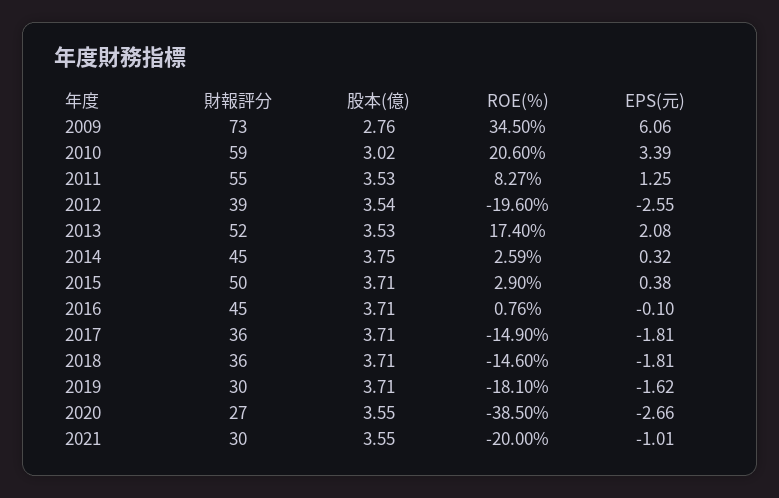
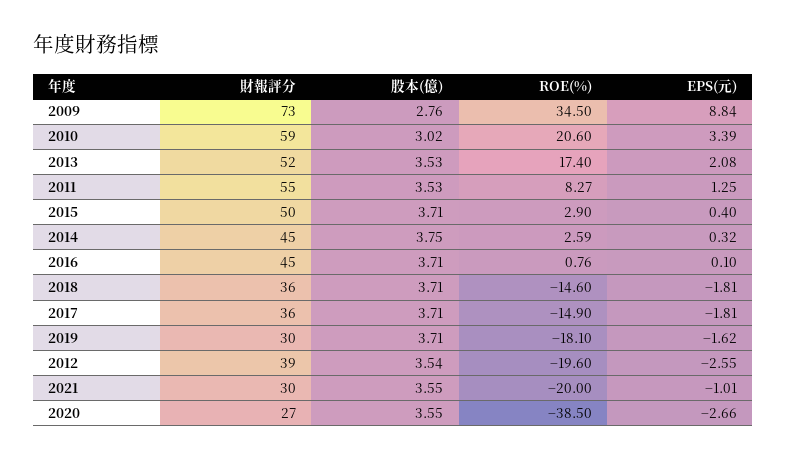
  {
    "財報評分": {
      "2009": 73,
      "2010": 59,
      "2011": 55,
      "2012": 39,
      "2013": 52,
      "2014": 45,
      "2015": 50,
      "2016": 45,
      "2017": 36,
      "2018": 36,
      "2019": 30,
      "2020": 27,
      "2021": 30
    },
    "股本(億)": {
      "2009": 2.76,
      "2010": 3.02,
      "2011": 3.53,
      "2012": 3.54,
      "2013": 3.53,
      "2014": 3.75,
      "2015": 3.71,
      "2016": 3.71,
      "2017": 3.71,
      "2018": 3.71,
      "2019": 3.71,
      "2020": 3.55,
      "2021": 3.55
    },
    "ROE(%)": {
      "2009": 34.5,
      "2010": 20.6,
      "2011": 8.27,
      "2012": -19.6,
      "2013": 17.4,
      "2014": 2.59,
      "2015": 2.9,
      "2016": 0.76,
      "2017": -14.9,
      "2018": -14.6,
      "2019": -18.1,
      "2020": -38.5,
      "2021": -20
    },
    "EPS(元)": {
-     "2009": 6.06,
+     "2009": 8.84,
      "2010": 3.39,
      "2011": 1.25,
      "2012": -2.55,
      "2013": 2.08,
      "2014": 0.32,
-     "2015": 0.38,
+     "2015": 0.4,
-     "2016": -0.1,
+     "2016": 0.1,
      "2017": -1.81,
      "2018": -1.81,
      "2019": -1.62,
      "2020": -2.66,
      "2021": -1.01
    }
  }

